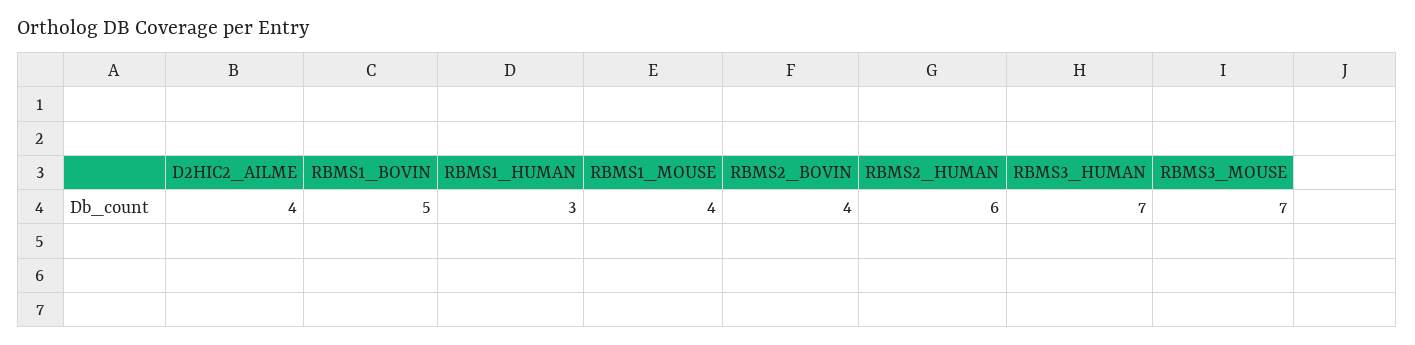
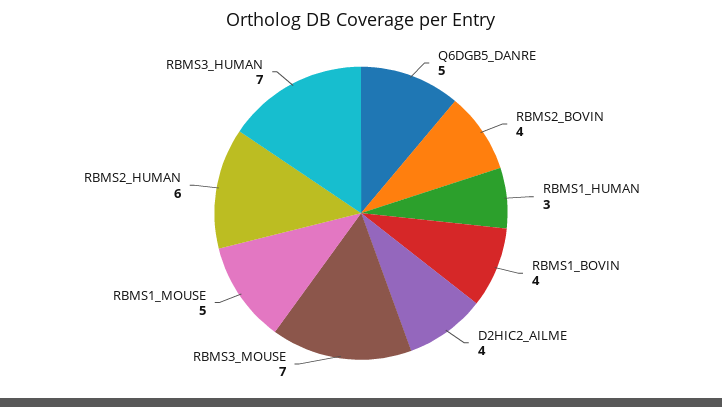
  {
    "D2HIC2_AILME": 4,
-   "RBMS1_BOVIN": 5,
+   "RBMS1_BOVIN": 4,
    "RBMS1_HUMAN": 3,
-   "RBMS1_MOUSE": 4,
+   "RBMS1_MOUSE": 5,
    "RBMS2_BOVIN": 4,
    "RBMS2_HUMAN": 6,
    "RBMS3_HUMAN": 7,
-   "RBMS3_MOUSE": 7
+   "RBMS3_MOUSE": 7,
+   "Q6DGB5_DANRE": 5
  }

